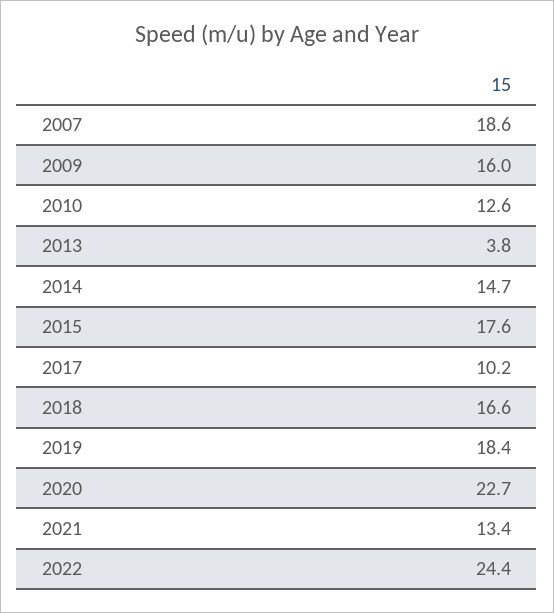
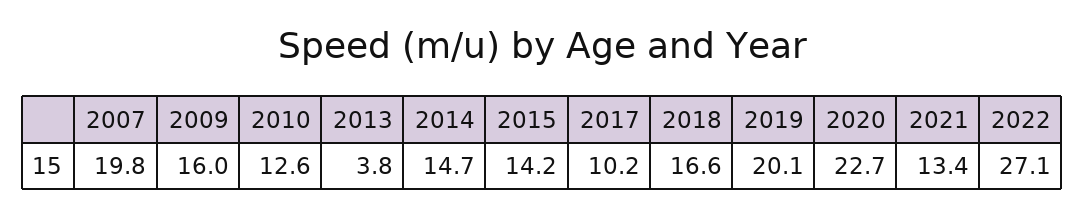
  {
-   "2007": 18.6,
+   "2007": 19.8,
    "2009": 16,
    "2010": 12.6,
    "2013": 3.8,
    "2014": 14.7,
-   "2015": 17.6,
+   "2015": 14.2,
    "2017": 10.2,
    "2018": 16.6,
-   "2019": 18.4,
+   "2019": 20.1,
    "2020": 22.7,
    "2021": 13.4,
-   "2022": 24.4
+   "2022": 27.1
  }

